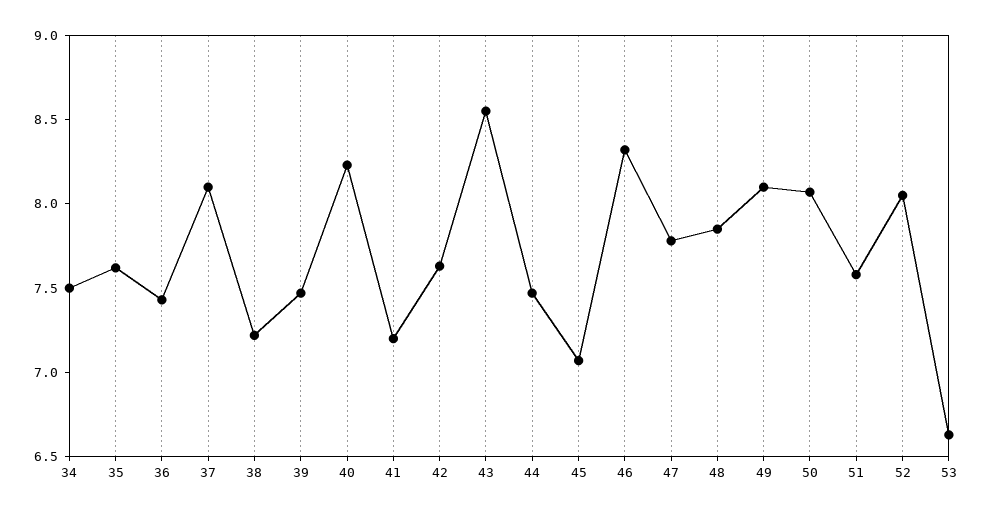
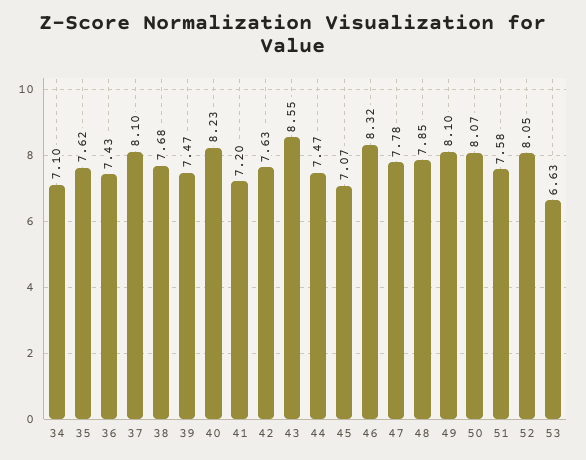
  {
-   "34": 7.5,
+   "34": 7.1,
    "35": 7.62,
    "36": 7.43,
    "37": 8.1,
-   "38": 7.2,
+   "38": 7.68,
    "39": 7.47,
    "40": 8.23,
    "41": 7.2,
    "42": 7.63,
    "43": 8.55,
    "44": 7.47,
    "45": 7.07,
    "46": 8.32,
    "47": 7.78,
    "48": 7.85,
    "49": 8.1,
    "50": 8.07,
    "51": 7.58,
    "52": 8.05,
    "53": 6.63
  }

